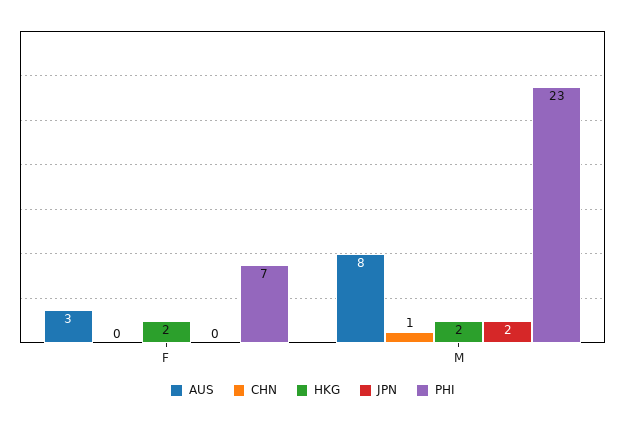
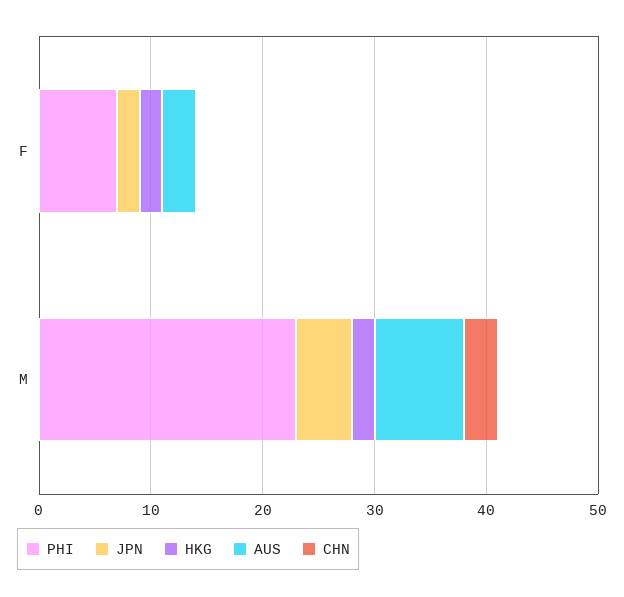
  {
    "AUS": {
      "F": 3,
      "M": 8
    },
    "CHN": {
      "F": 0,
-     "M": 1
+     "M": 3
    },
    "HKG": {
      "F": 2,
      "M": 2
    },
    "JPN": {
-     "F": 0,
+     "F": 2,
-     "M": 2
+     "M": 5
    },
    "PHI": {
      "F": 7,
      "M": 23
    }
  }

